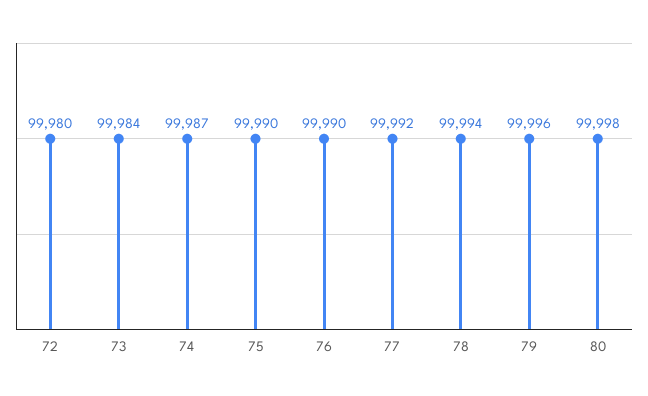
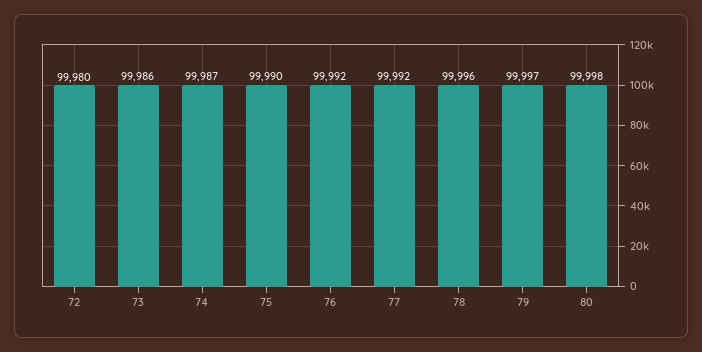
  {
    "72": 99980,
-   "73": 99984,
+   "73": 99986,
    "74": 99987,
    "75": 99990,
-   "76": 99990,
+   "76": 99992,
    "77": 99992,
-   "78": 99994,
+   "78": 99996,
-   "79": 99996,
+   "79": 99997,
    "80": 99998
  }

